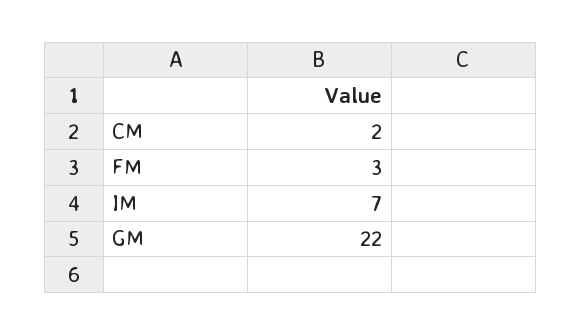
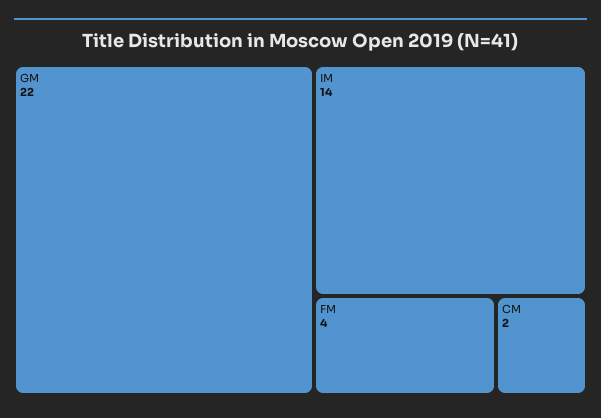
  {
    "CM": 2,
-   "FM": 3,
+   "FM": 4,
-   "IM": 7,
+   "IM": 14,
    "GM": 22
  }

